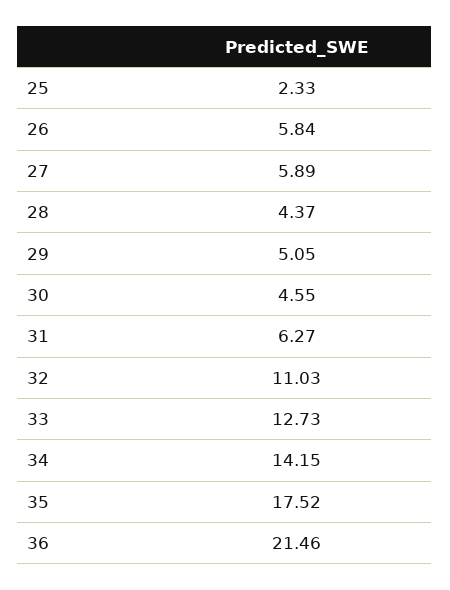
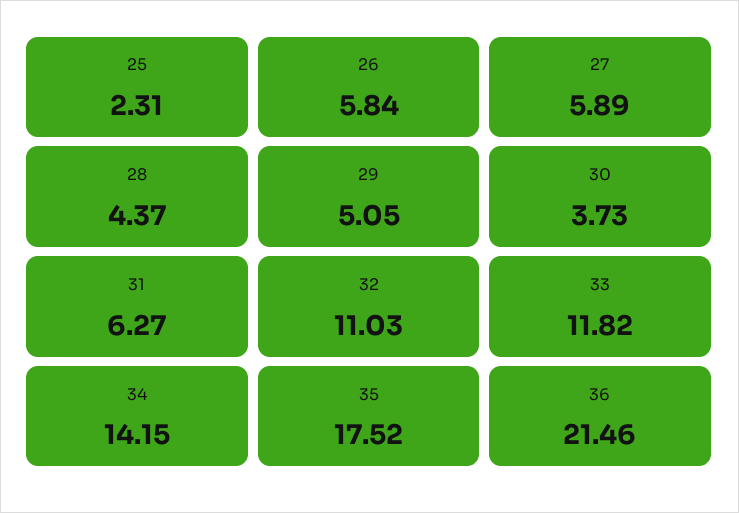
  {
-   "25": 2.33,
+   "25": 2.31,
    "26": 5.84,
    "27": 5.89,
    "28": 4.37,
    "29": 5.05,
-   "30": 4.55,
+   "30": 3.73,
    "31": 6.27,
    "32": 11.03,
-   "33": 12.73,
+   "33": 11.82,
    "34": 14.15,
    "35": 17.52,
    "36": 21.46
  }

